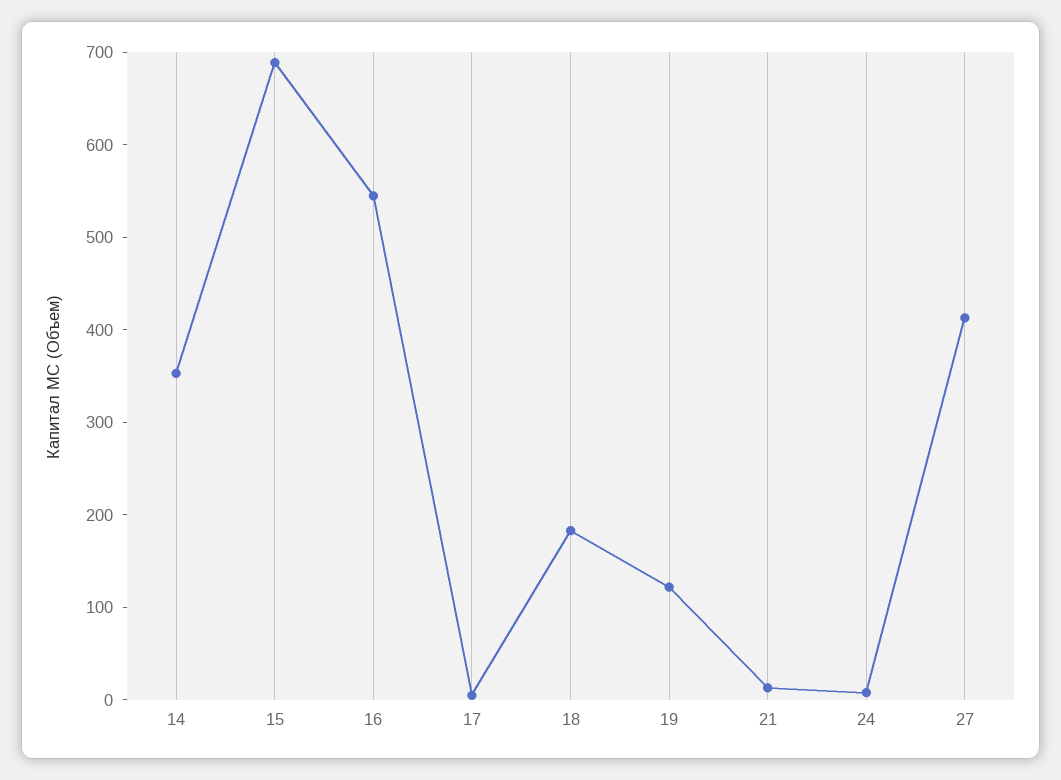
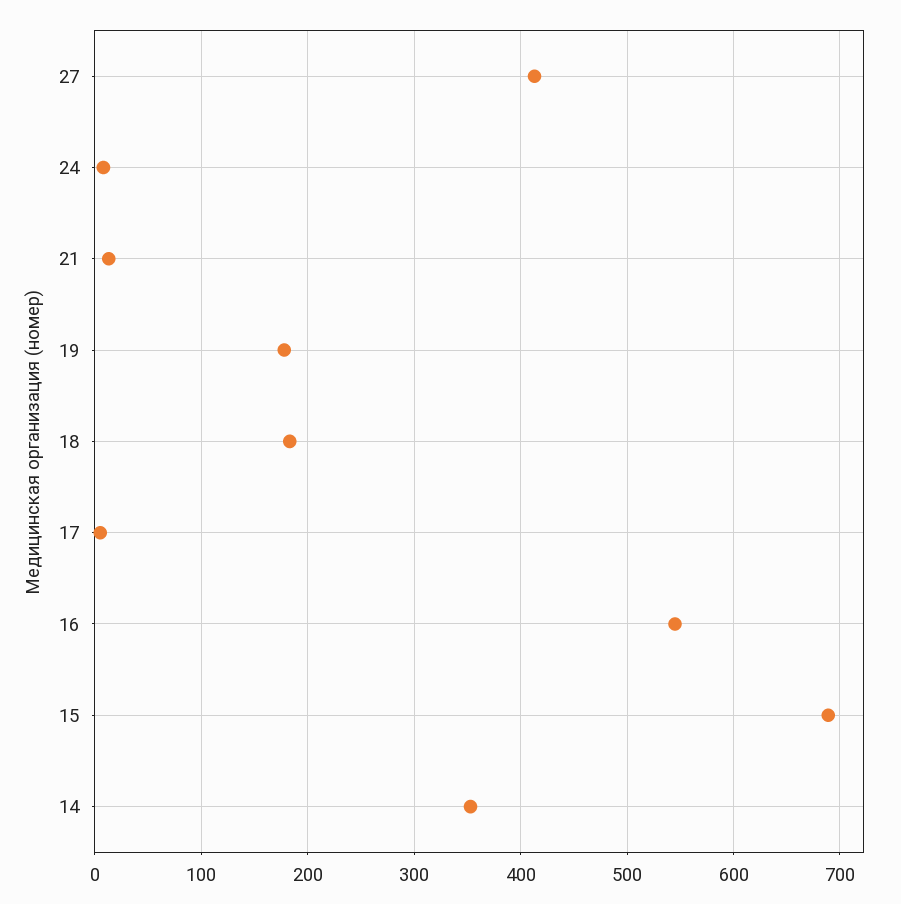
  {
    "14": 350,
    "15": 690,
    "16": 550,
    "17": 10,
    "18": 180,
-   "19": 120,
+   "19": 180,
    "21": 10,
    "24": 10,
    "27": 410
  }

